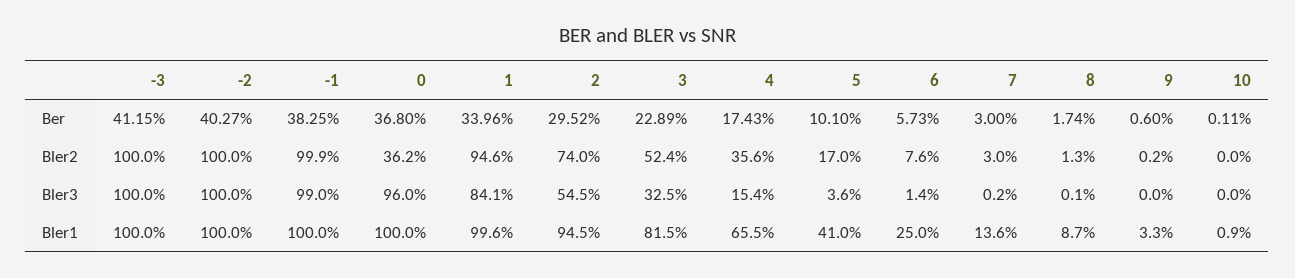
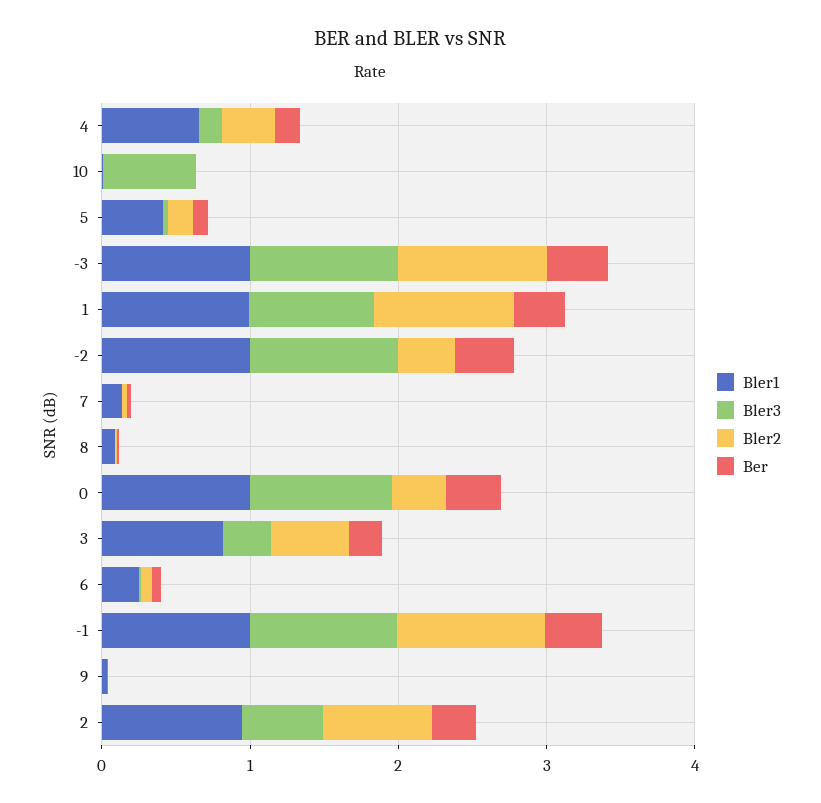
  {
    "Ber": {
      "-3": 0.4115,
      "-2": 0.4027,
      "-1": 0.3825,
      "0": 0.368,
      "1": 0.3396,
      "2": 0.2952,
      "3": 0.2289,
      "4": 0.1743,
      "5": 0.101,
      "6": 0.0573,
      "7": 0.03,
      "8": 0.0174,
      "9": 0.006,
      "10": 0.0011
    },
    "Bler2": {
      "-3": 1,
-     "-2": 1,
+     "-2": 0.4,
      "-1": 0.999,
      "0": 0.362,
      "1": 0.946,
      "2": 0.74,
      "3": 0.524,
      "4": 0.356,
      "5": 0.17,
      "6": 0.076,
      "7": 0.03,
      "8": 0.013,
      "9": 0.002,
      "10": 0
    },
    "Bler3": {
      "-3": 1,
      "-2": 1,
      "-1": 0.99,
      "0": 0.96,
      "1": 0.841,
      "2": 0.545,
      "3": 0.325,
      "4": 0.154,
      "5": 0.036,
      "6": 0.014,
      "7": 0.002,
      "8": 0.001,
      "9": 0,
-     "10": 0
+     "10": 0.6
    },
    "Bler1": {
      "-3": 1,
      "-2": 1,
      "-1": 1,
      "0": 1,
      "1": 0.996,
      "2": 0.945,
      "3": 0.815,
      "4": 0.655,
      "5": 0.41,
      "6": 0.25,
      "7": 0.136,
      "8": 0.087,
      "9": 0.033,
      "10": 0.009
    }
  }

